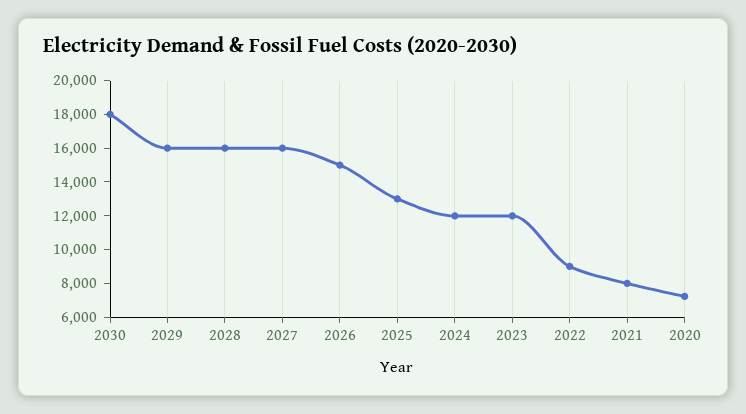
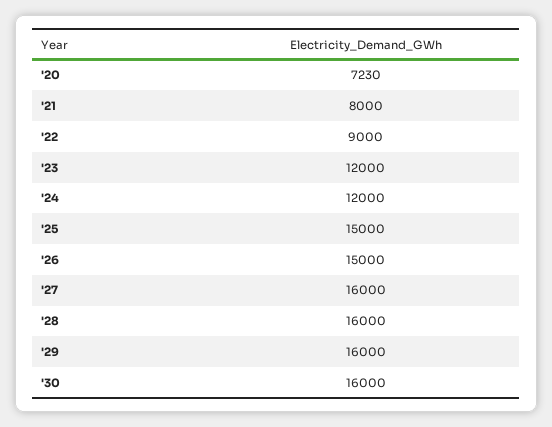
  {
-   "2030": 18000,
+   "2030": 16000,
    "2029": 16000,
    "2028": 16000,
    "2027": 16000,
    "2026": 15000,
-   "2025": 13000,
+   "2025": 15000,
    "2024": 12000,
    "2023": 12000,
    "2022": 9000,
    "2021": 8000,
    "2020": 7230
  }

